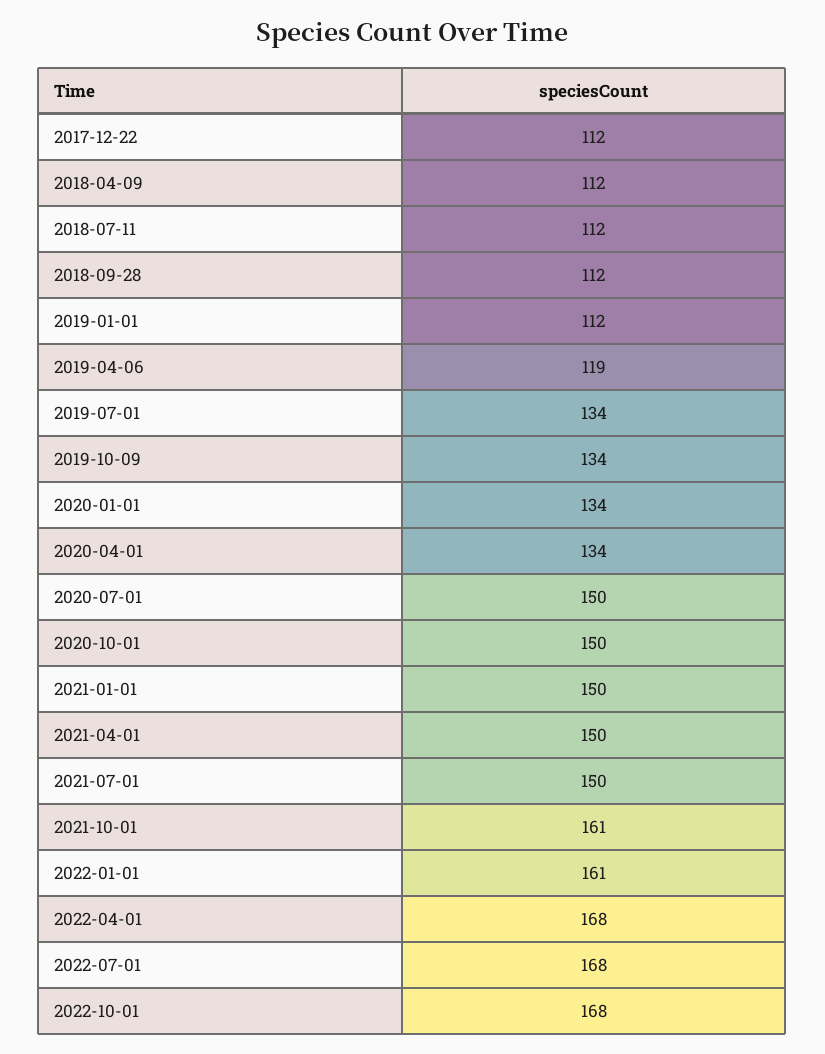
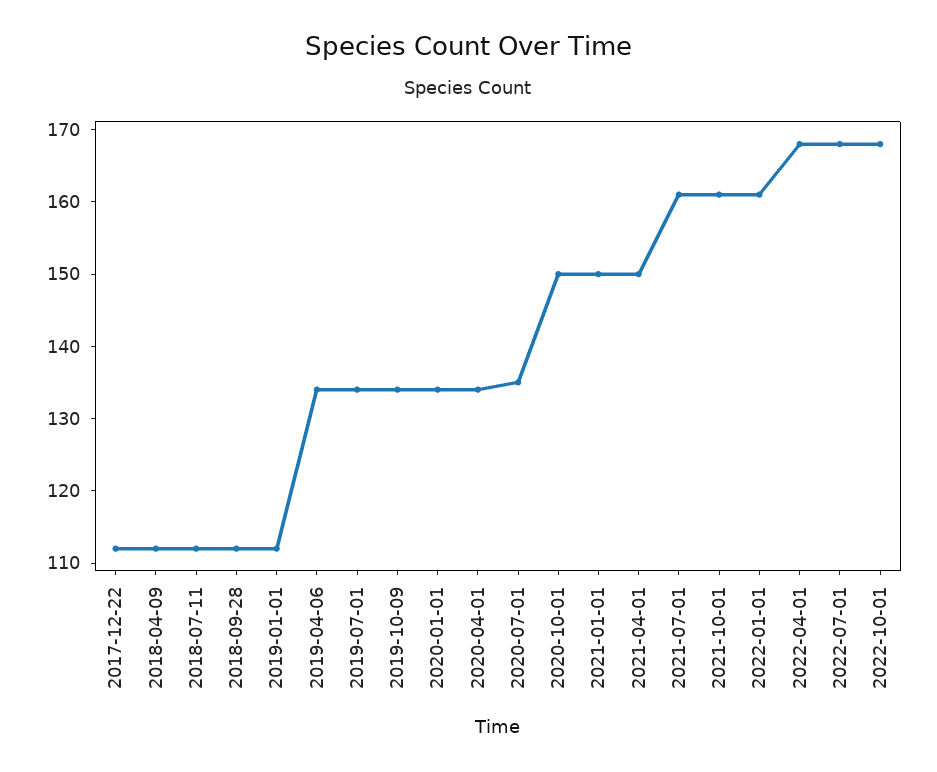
  {
    "2017-12-22": 112,
    "2018-04-09": 112,
    "2018-07-11": 112,
    "2018-09-28": 112,
    "2019-01-01": 112,
-   "2019-04-06": 119,
+   "2019-04-06": 135,
    "2019-07-01": 134,
    "2019-10-09": 134,
    "2020-01-01": 134,
    "2020-04-01": 134,
-   "2020-07-01": 150,
+   "2020-07-01": 135,
    "2020-10-01": 150,
    "2021-01-01": 150,
    "2021-04-01": 150,
-   "2021-07-01": 150,
+   "2021-07-01": 160,
    "2021-10-01": 161,
    "2022-01-01": 161,
    "2022-04-01": 168,
    "2022-07-01": 168,
    "2022-10-01": 168
  }

